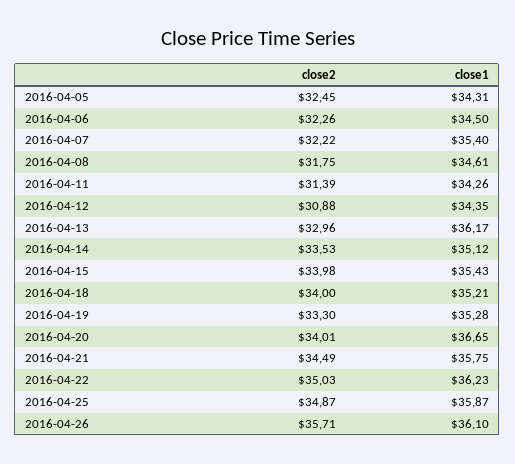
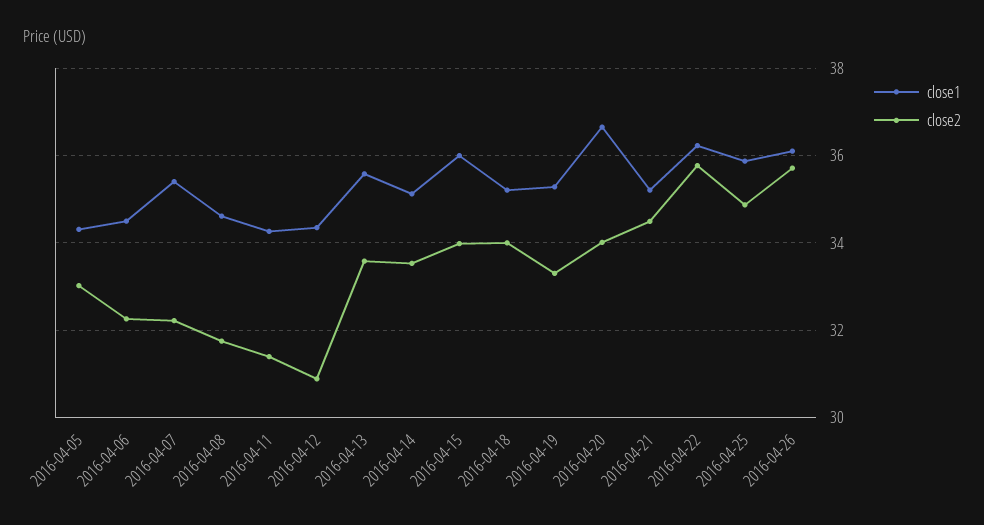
  {
    "close2": {
-     "2016-04-05": 32.45,
+     "2016-04-05": 33,
      "2016-04-06": 32.26,
      "2016-04-07": 32.22,
      "2016-04-08": 31.75,
      "2016-04-11": 31.39,
      "2016-04-12": 30.88,
-     "2016-04-13": 32.96,
+     "2016-04-13": 33.6,
      "2016-04-14": 33.53,
      "2016-04-15": 33.98,
      "2016-04-18": 34,
      "2016-04-19": 33.3,
      "2016-04-20": 34.01,
      "2016-04-21": 34.49,
-     "2016-04-22": 35.03,
+     "2016-04-22": 35.8,
      "2016-04-25": 34.87,
      "2016-04-26": 35.71
    },
    "close1": {
      "2016-04-05": 34.31,
      "2016-04-06": 34.5,
      "2016-04-07": 35.4,
      "2016-04-08": 34.61,
      "2016-04-11": 34.26,
      "2016-04-12": 34.35,
-     "2016-04-13": 36.17,
+     "2016-04-13": 35.6,
      "2016-04-14": 35.12,
-     "2016-04-15": 35.43,
+     "2016-04-15": 36,
      "2016-04-18": 35.21,
      "2016-04-19": 35.28,
      "2016-04-20": 36.65,
-     "2016-04-21": 35.75,
+     "2016-04-21": 35.2,
      "2016-04-22": 36.23,
      "2016-04-25": 35.87,
      "2016-04-26": 36.1
    }
  }

